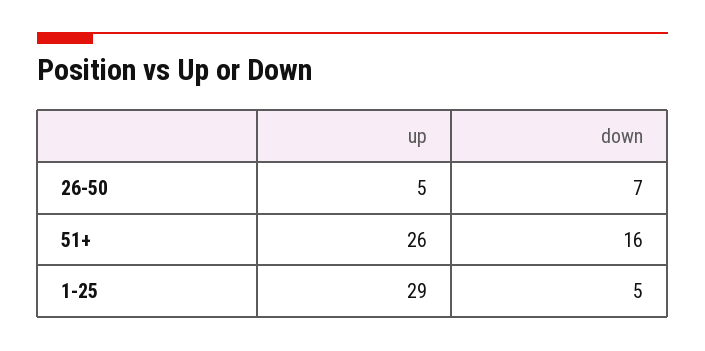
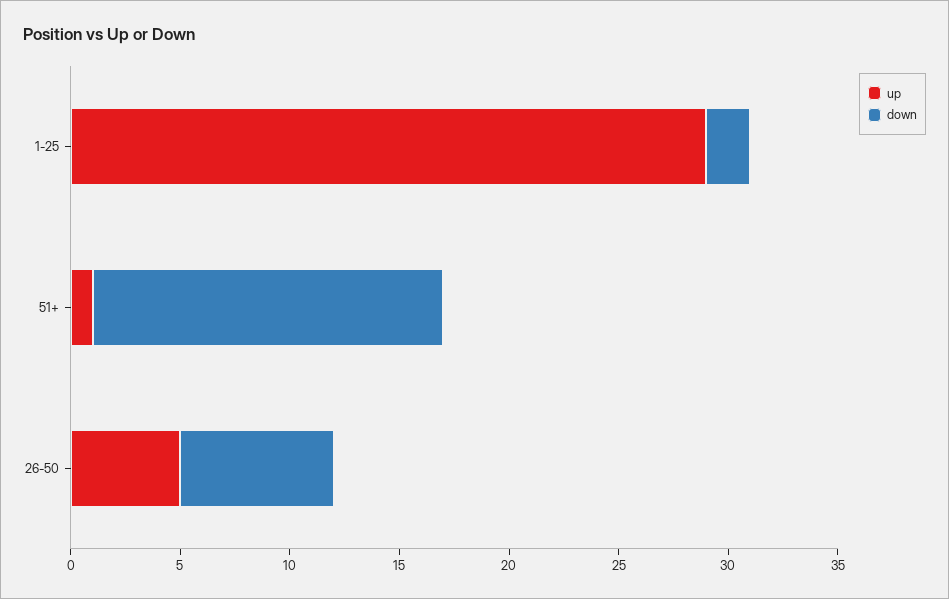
  {
    "up": {
      "26-50": 5,
-     "51+": 26,
+     "51+": 1,
      "1-25": 29
    },
    "down": {
      "26-50": 7,
      "51+": 16,
-     "1-25": 5
+     "1-25": 2
    }
  }

